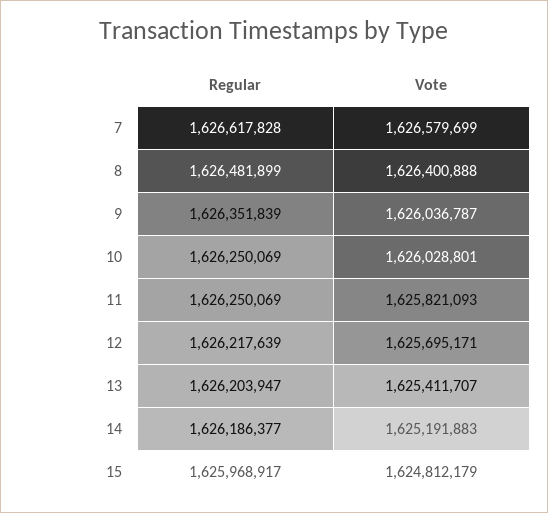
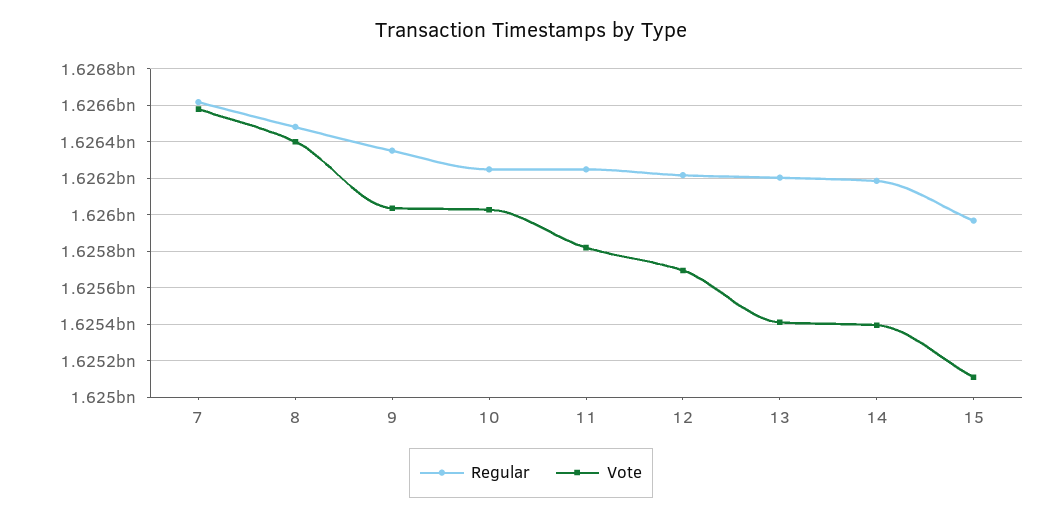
  {
    "Regular": {
      "7": 1626617828,
      "8": 1626481899,
      "9": 1626351839,
      "10": 1626250069,
      "11": 1626250069,
      "12": 1626217639,
      "13": 1626203947,
      "14": 1626186377,
      "15": 1625968917
    },
    "Vote": {
      "7": 1626579699,
      "8": 1626400888,
      "9": 1626036787,
      "10": 1626028801,
      "11": 1625821093,
      "12": 1625695171,
      "13": 1625411707,
-     "14": 1625191883,
+     "14": 1625400000,
-     "15": 1624812179
+     "15": 1625100000
    }
  }

